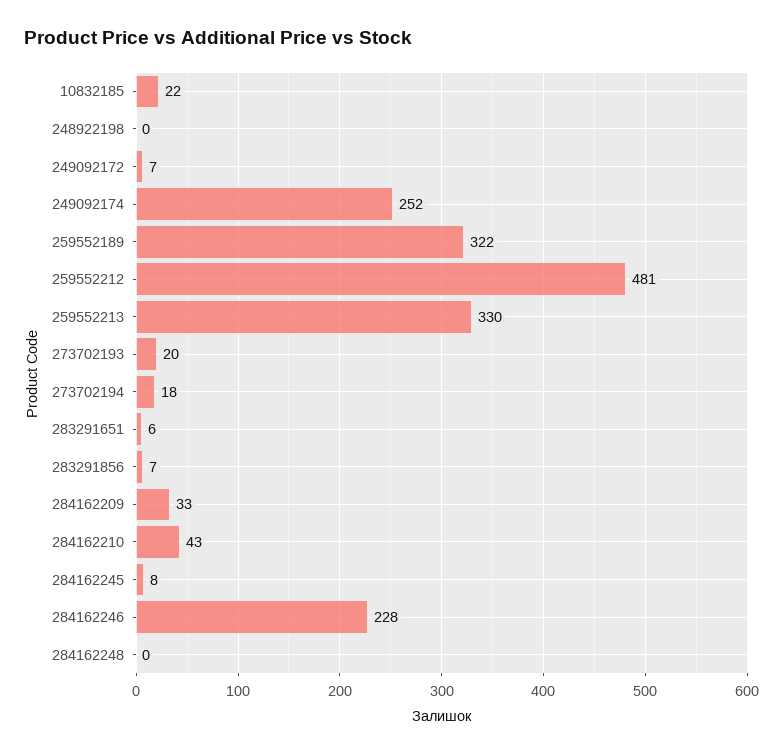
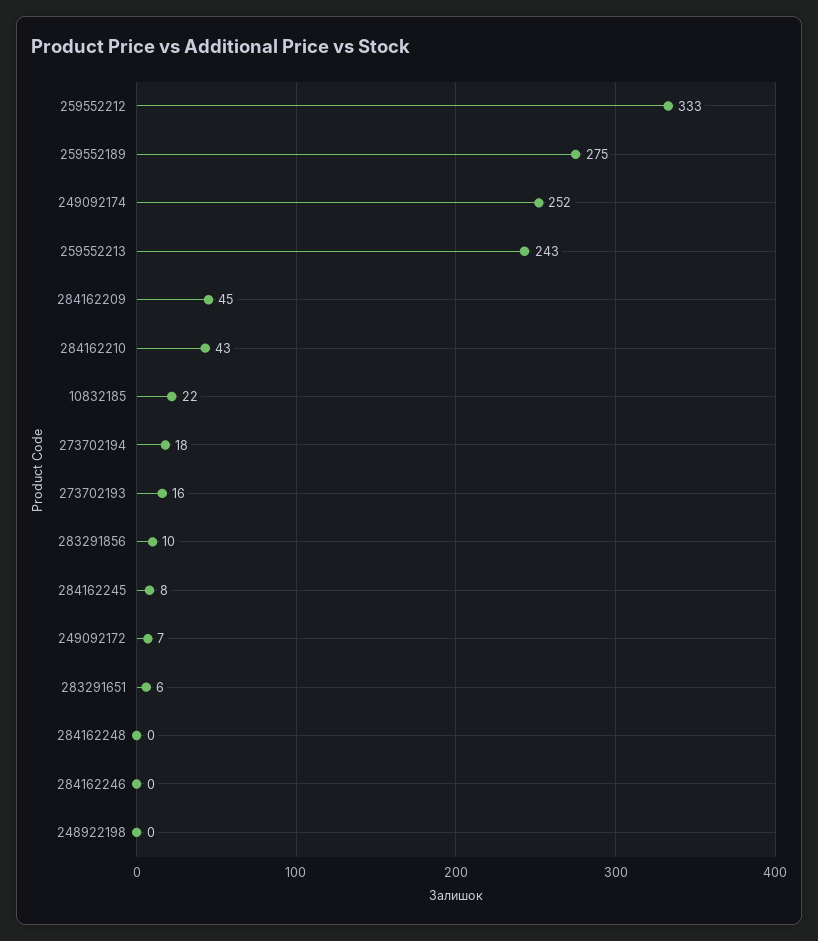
  {
    "10832185": 22,
    "248922198": 0,
    "249092172": 7,
    "249092174": 252,
-   "259552189": 322,
+   "259552189": 275,
-   "259552212": 481,
+   "259552212": 333,
-   "259552213": 330,
+   "259552213": 243,
-   "273702193": 20,
+   "273702193": 16,
    "273702194": 18,
    "283291651": 6,
-   "283291856": 7,
+   "283291856": 10,
-   "284162209": 33,
+   "284162209": 45,
    "284162210": 43,
    "284162245": 8,
-   "284162246": 228,
+   "284162246": 0,
    "284162248": 0
  }

